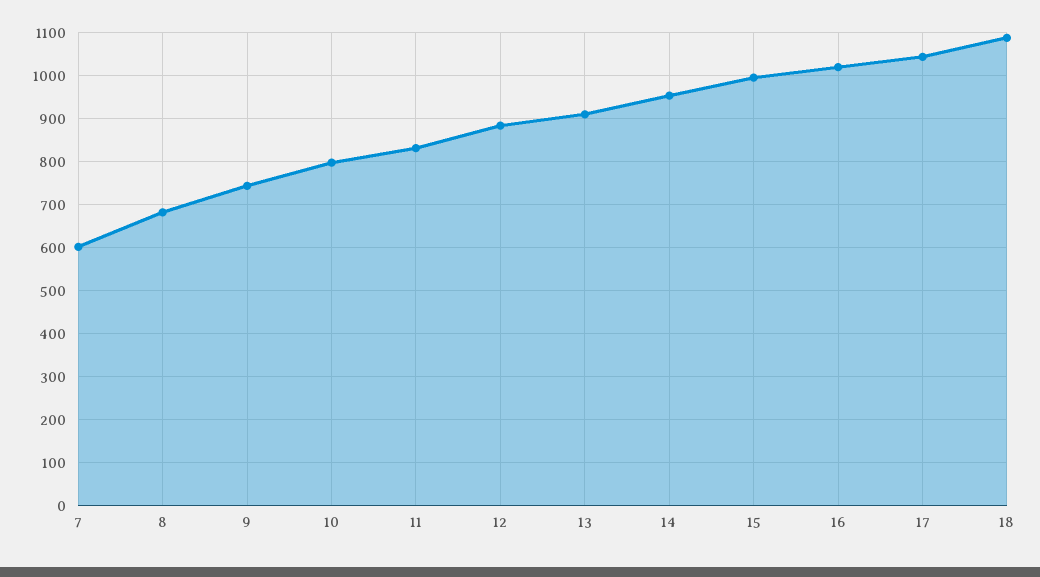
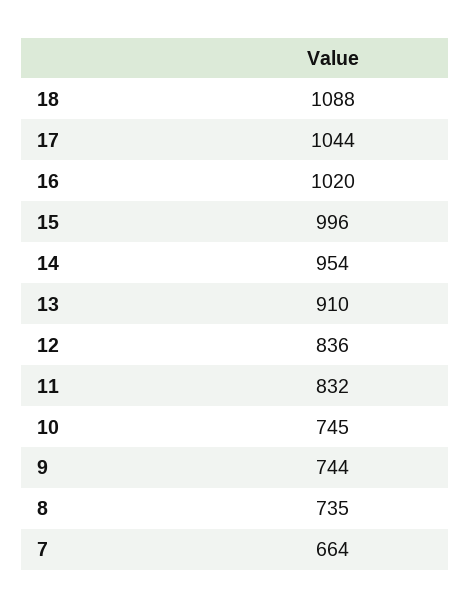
  {
-   "7": 600,
+   "7": 664,
-   "8": 680,
+   "8": 735,
    "9": 744,
-   "10": 800,
+   "10": 745,
    "11": 832,
-   "12": 880,
+   "12": 836,
    "13": 910,
    "14": 954,
    "15": 996,
    "16": 1020,
    "17": 1044,
    "18": 1088
  }

